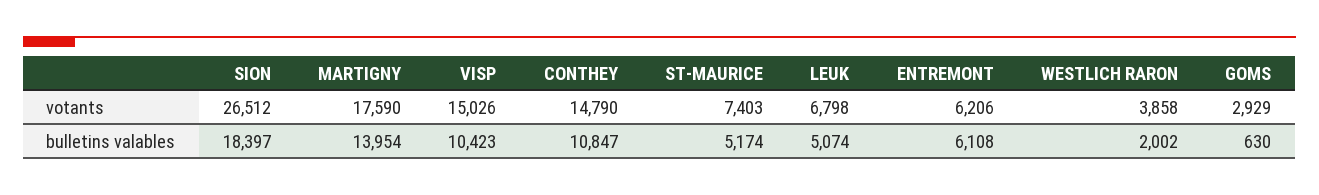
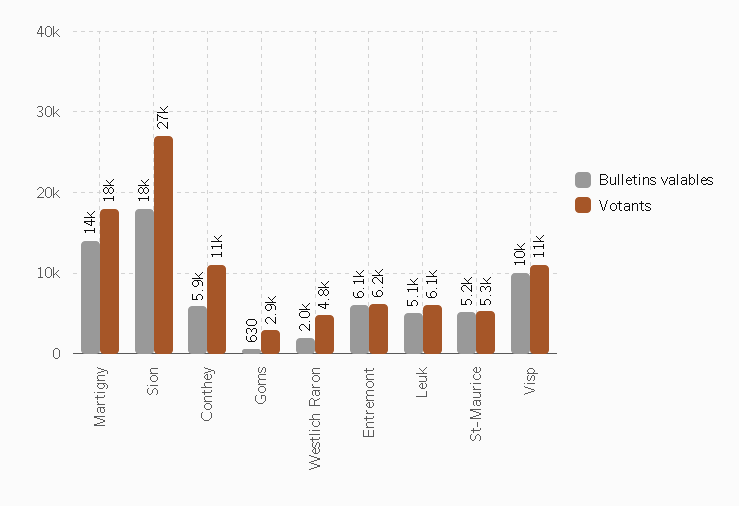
  {
    "votants": {
      "SION": 26512,
      "MARTIGNY": 17590,
-     "VISP": 15026,
+     "VISP": 11000,
-     "CONTHEY": 14790,
+     "CONTHEY": 11000,
-     "ST-MAURICE": 7403,
+     "ST-MAURICE": 5300,
-     "LEUK": 6798,
+     "LEUK": 6100,
      "ENTREMONT": 6206,
-     "WESTLICH RARON": 3858,
+     "WESTLICH RARON": 4800,
      "GOMS": 2929
    },
    "bulletins valables": {
      "SION": 18397,
      "MARTIGNY": 13954,
      "VISP": 10423,
-     "CONTHEY": 10847,
+     "CONTHEY": 5900,
      "ST-MAURICE": 5174,
      "LEUK": 5074,
      "ENTREMONT": 6108,
      "WESTLICH RARON": 2002,
      "GOMS": 630
    }
  }

